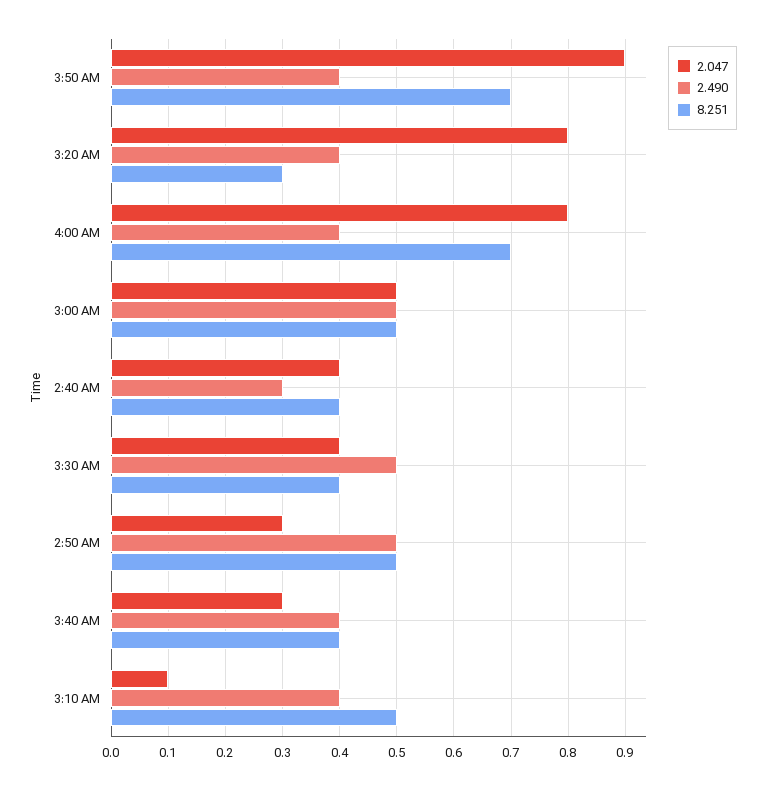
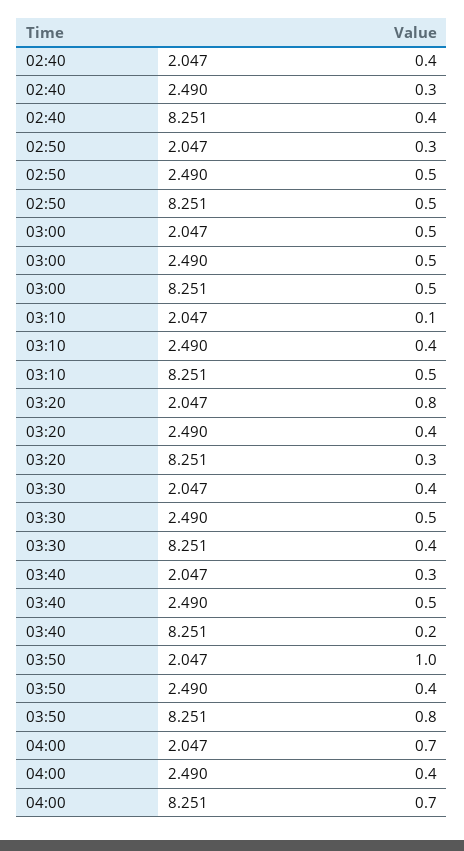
  {
    "2.047": {
-     "3:50 AM": 0.9,
+     "3:50 AM": 1,
      "3:20 AM": 0.8,
-     "4:00 AM": 0.8,
+     "4:00 AM": 0.7,
      "3:00 AM": 0.5,
      "2:40 AM": 0.4,
      "3:30 AM": 0.4,
      "2:50 AM": 0.3,
      "3:40 AM": 0.3,
      "3:10 AM": 0.1
    },
    "2.490": {
      "3:50 AM": 0.4,
      "3:20 AM": 0.4,
      "4:00 AM": 0.4,
      "3:00 AM": 0.5,
      "2:40 AM": 0.3,
      "3:30 AM": 0.5,
      "2:50 AM": 0.5,
-     "3:40 AM": 0.4,
+     "3:40 AM": 0.5,
      "3:10 AM": 0.4
    },
    "8.251": {
-     "3:50 AM": 0.7,
+     "3:50 AM": 0.8,
      "3:20 AM": 0.3,
      "4:00 AM": 0.7,
      "3:00 AM": 0.5,
      "2:40 AM": 0.4,
      "3:30 AM": 0.4,
      "2:50 AM": 0.5,
-     "3:40 AM": 0.4,
+     "3:40 AM": 0.2,
      "3:10 AM": 0.5
    }
  }

